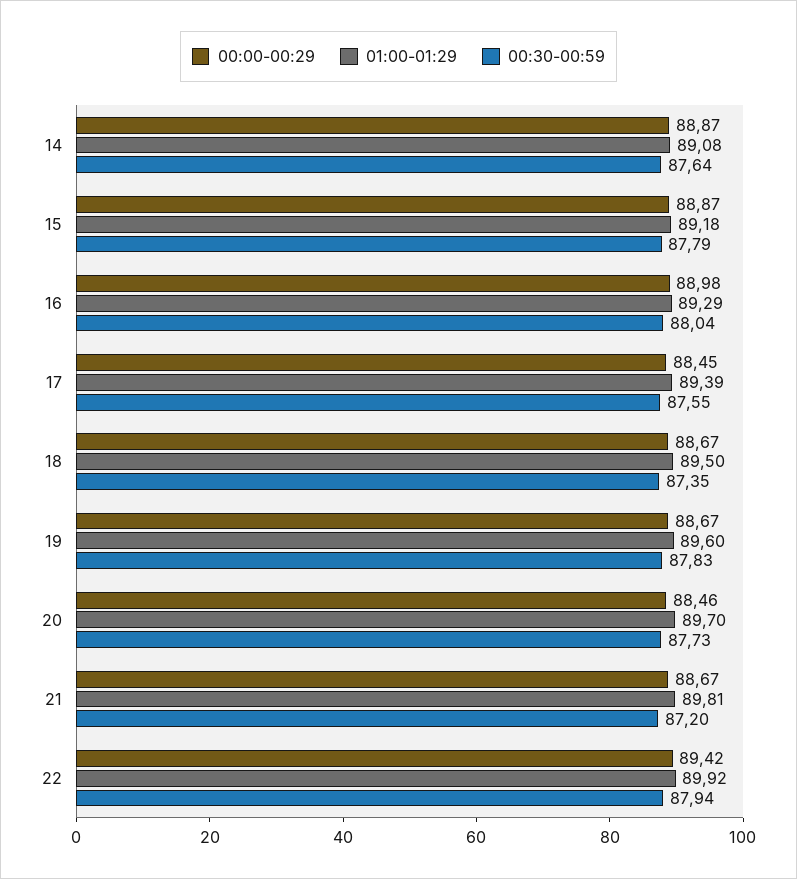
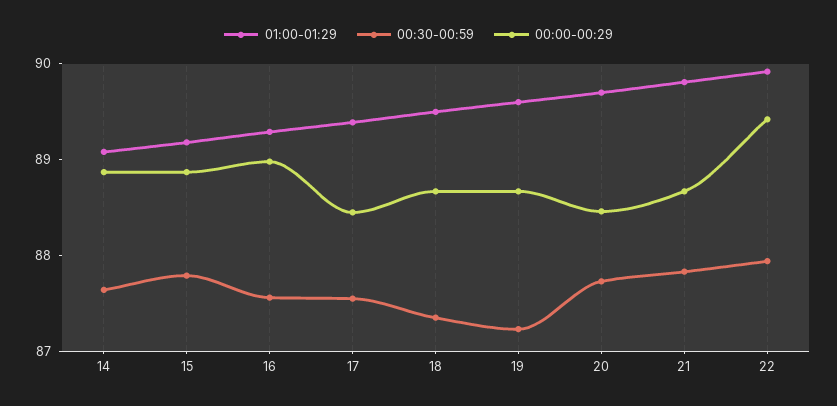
  {
    "00:00-00:29": {
      "14": 88.87,
      "15": 88.87,
      "16": 88.98,
      "17": 88.45,
      "18": 88.67,
      "19": 88.67,
      "20": 88.46,
      "21": 88.67,
      "22": 89.42
    },
    "01:00-01:29": {
      "14": 89.08,
      "15": 89.18,
      "16": 89.29,
      "17": 89.39,
      "18": 89.5,
      "19": 89.6,
      "20": 89.7,
      "21": 89.81,
      "22": 89.92
    },
    "00:30-00:59": {
      "14": 87.64,
      "15": 87.79,
-     "16": 88.04,
+     "16": 87.6,
      "17": 87.55,
      "18": 87.35,
-     "19": 87.83,
+     "19": 87.2,
      "20": 87.73,
-     "21": 87.2,
+     "21": 87.8,
      "22": 87.94
    }
  }

